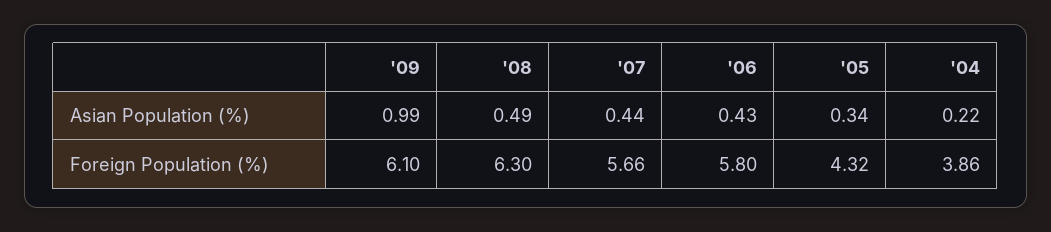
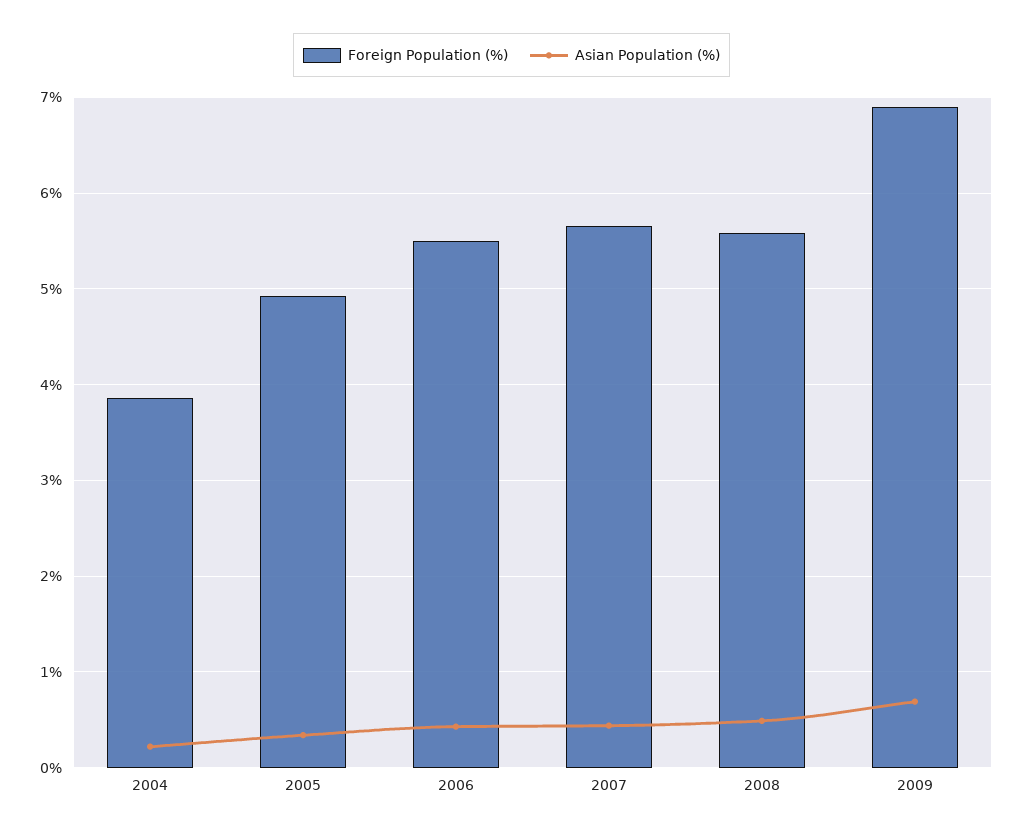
  {
    "Asian Population (%)": {
-     "'09": 0.99,
+     "'09": 0.7,
      "'08": 0.49,
      "'07": 0.44,
      "'06": 0.43,
      "'05": 0.34,
      "'04": 0.22
    },
    "Foreign Population (%)": {
-     "'09": 6.1,
+     "'09": 6.9,
-     "'08": 6.3,
+     "'08": 5.6,
      "'07": 5.66,
-     "'06": 5.8,
+     "'06": 5.5,
-     "'05": 4.32,
+     "'05": 4.9,
      "'04": 3.86
    }
  }

